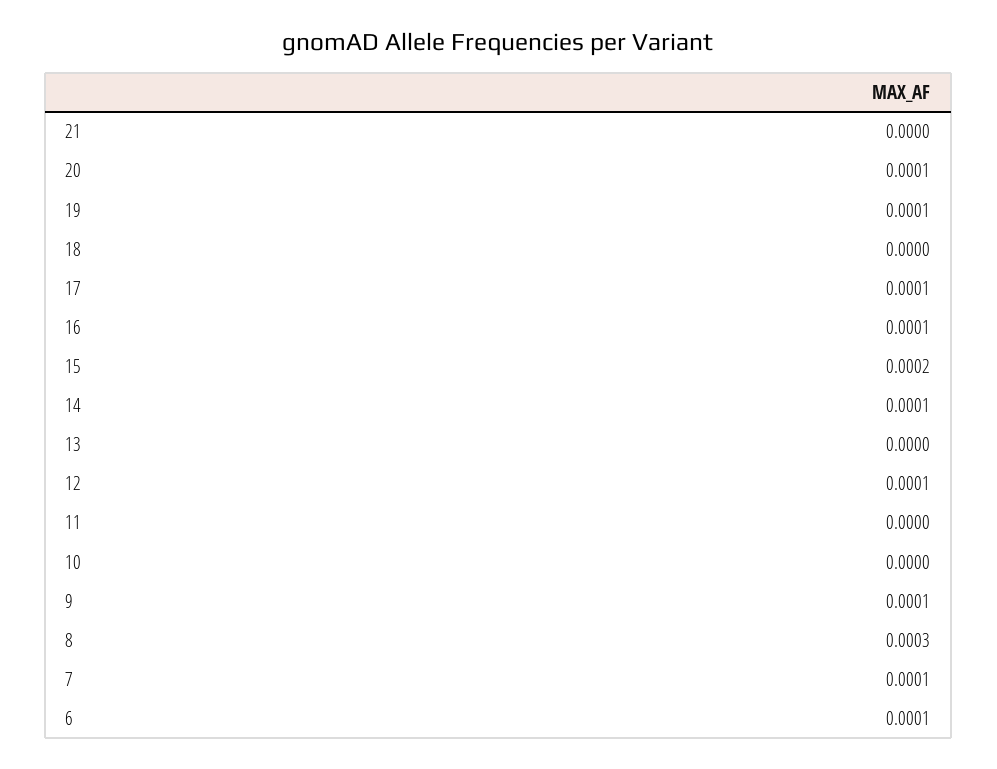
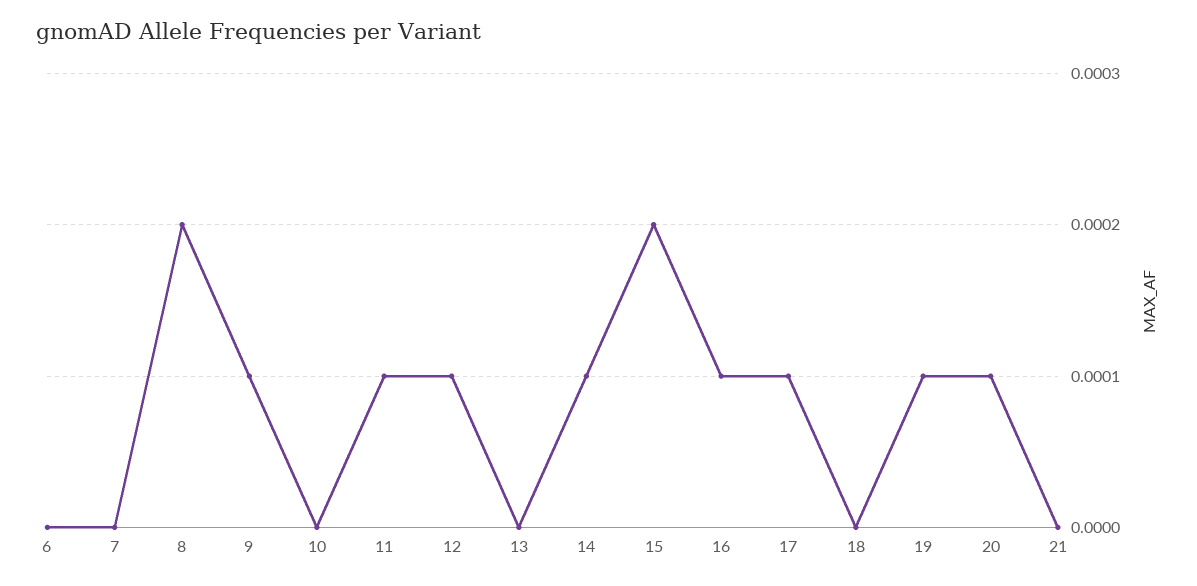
  {
    "21": 0,
    "20": 0.0001,
    "19": 0.0001,
    "18": 0,
    "17": 0.0001,
    "16": 0.0001,
    "15": 0.0002,
    "14": 0.0001,
    "13": 0,
    "12": 0.0001,
-   "11": 0,
+   "11": 0.0001,
    "10": 0,
    "9": 0.0001,
-   "8": 0.0003,
+   "8": 0.0002,
-   "7": 0.0001,
+   "7": 0,
-   "6": 0.0001
+   "6": 0
  }

